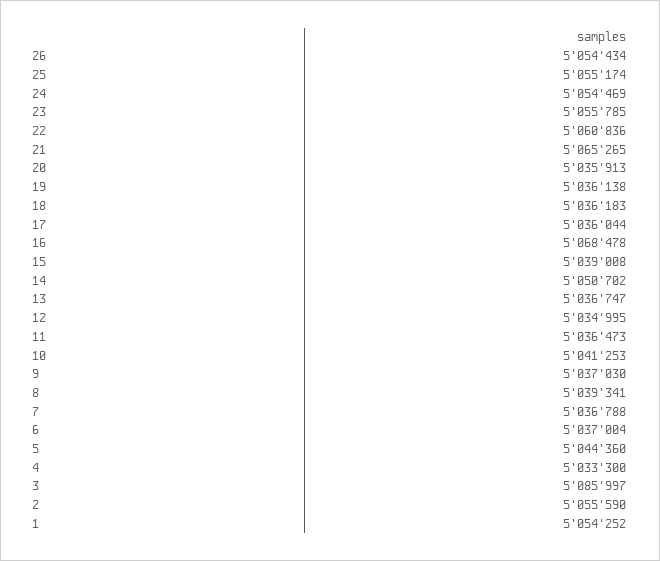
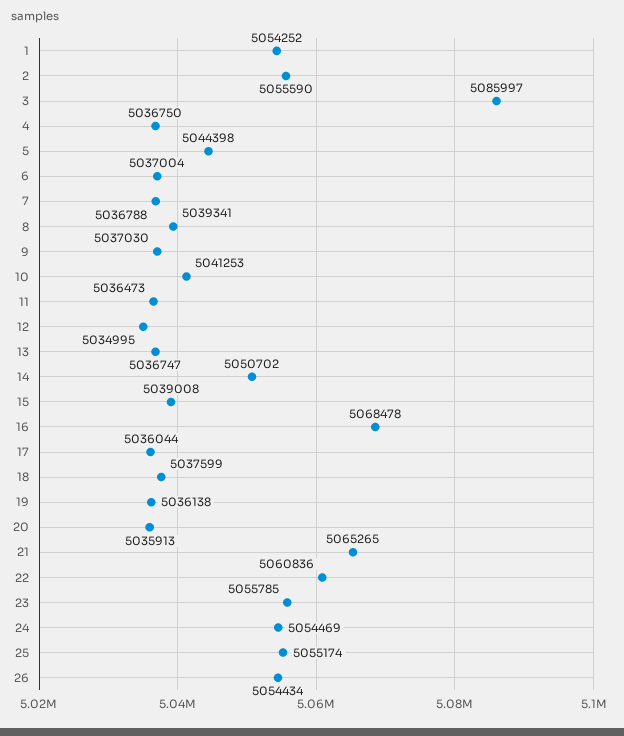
  {
    "26": 5054434,
    "25": 5055174,
    "24": 5054469,
    "23": 5055785,
    "22": 5060836,
    "21": 5065265,
    "20": 5035913,
    "19": 5036138,
-   "18": 5036183,
+   "18": 5037599,
    "17": 5036044,
    "16": 5068478,
    "15": 5039008,
    "14": 5050702,
    "13": 5036747,
    "12": 5034995,
    "11": 5036473,
    "10": 5041253,
    "9": 5037030,
    "8": 5039341,
    "7": 5036788,
    "6": 5037004,
-   "5": 5044360,
+   "5": 5044398,
-   "4": 5033300,
+   "4": 5036750,
    "3": 5085997,
    "2": 5055590,
    "1": 5054252
  }

